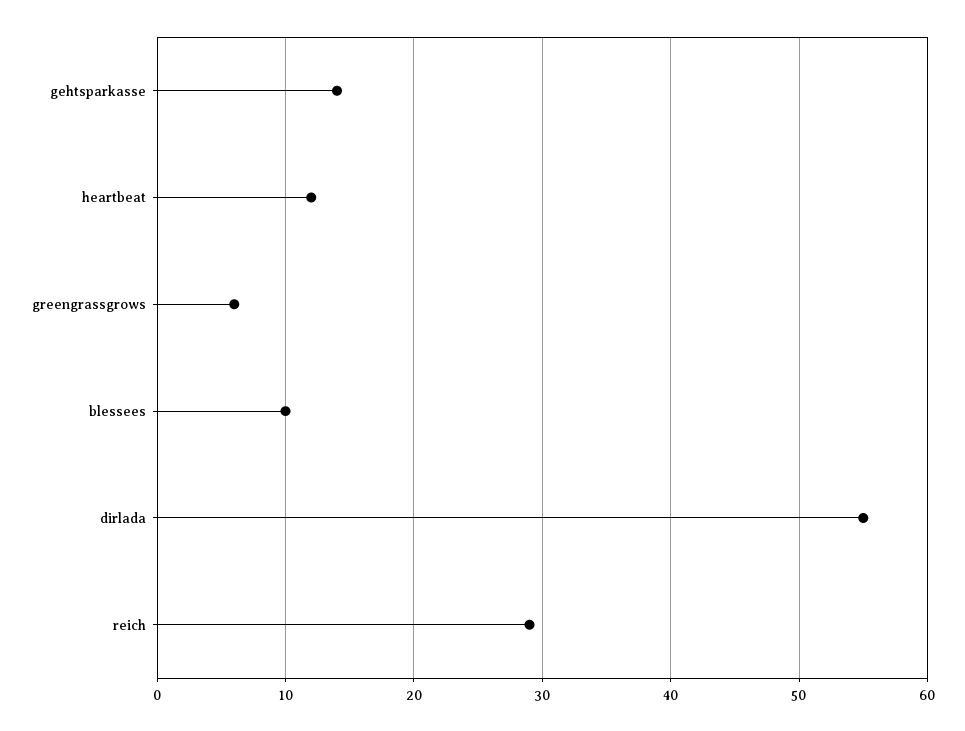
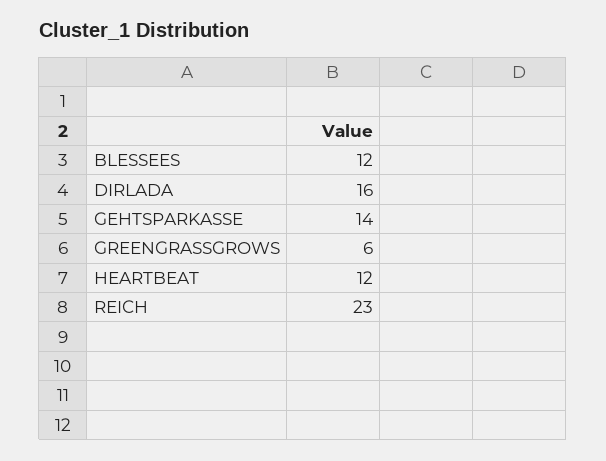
  {
    "gehtsparkasse": 14,
    "heartbeat": 12,
    "greengrassgrows": 6,
-   "blessees": 10,
+   "blessees": 12,
-   "dirlada": 55,
+   "dirlada": 16,
-   "reich": 29
+   "reich": 23
  }

